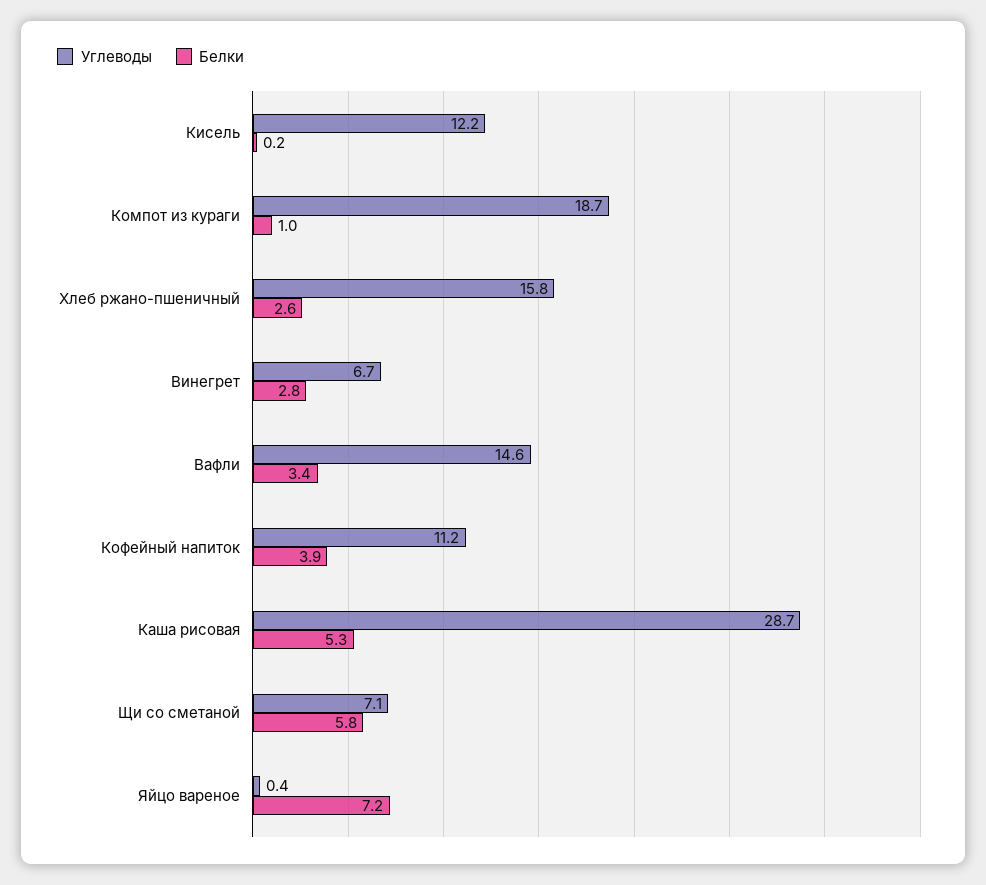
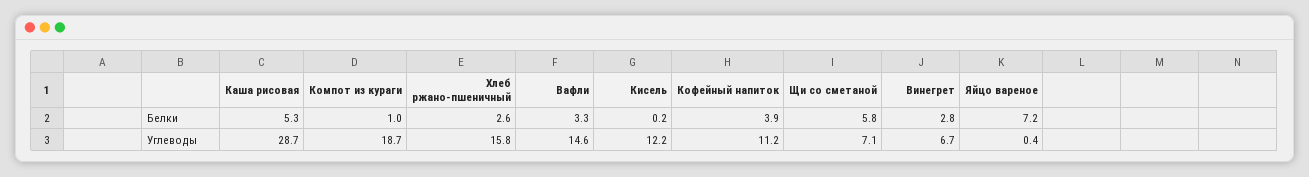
  {
    "Углеводы": {
      "Кисель": 12.2,
      "Компот из кураги": 18.7,
      "Хлеб ржано-пшеничный": 15.8,
      "Винегрет": 6.7,
      "Вафли": 14.6,
      "Кофейный напиток": 11.2,
      "Каша рисовая": 28.7,
      "Щи со сметаной": 7.1,
      "Яйцо вареное": 0.4
    },
    "Белки": {
      "Кисель": 0.2,
      "Компот из кураги": 1,
      "Хлеб ржано-пшеничный": 2.6,
      "Винегрет": 2.8,
-     "Вафли": 3.4,
+     "Вафли": 3.3,
      "Кофейный напиток": 3.9,
      "Каша рисовая": 5.3,
      "Щи со сметаной": 5.8,
      "Яйцо вареное": 7.2
    }
  }

